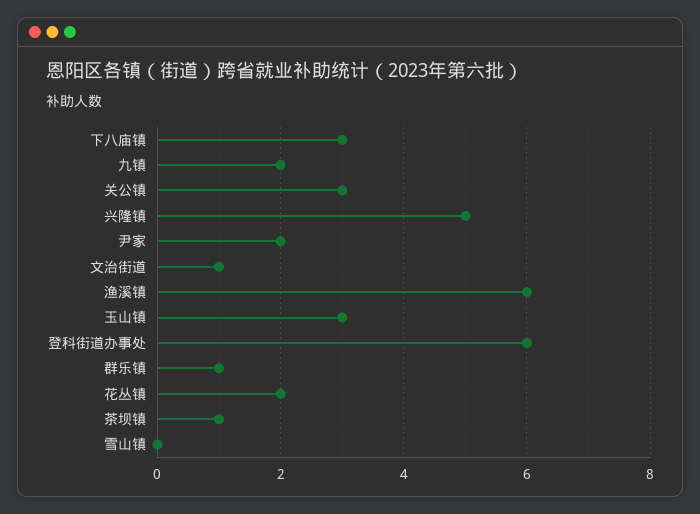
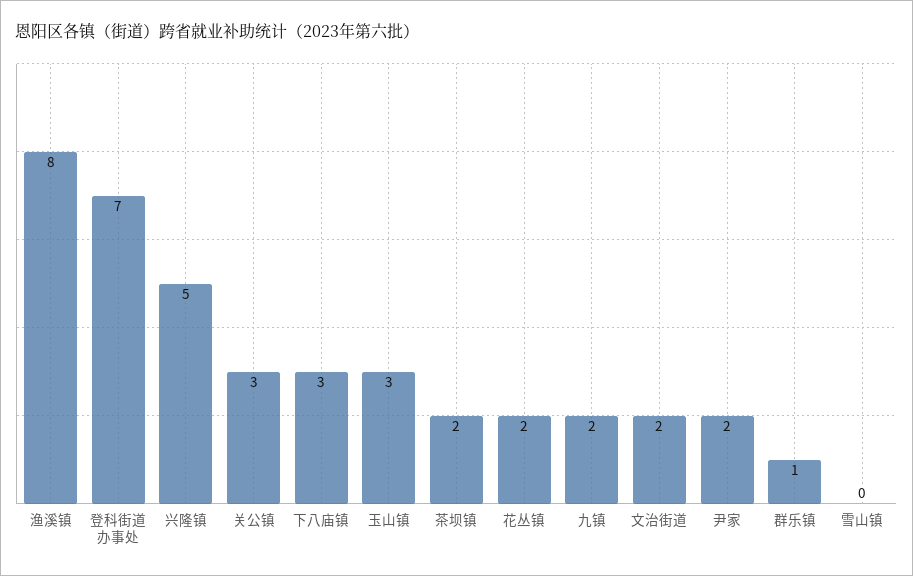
  {
    "下八庙镇": 3,
    "九镇": 2,
    "关公镇": 3,
    "兴隆镇": 5,
    "尹家": 2,
-   "文治街道": 1,
+   "文治街道": 2,
-   "渔溪镇": 6,
+   "渔溪镇": 8,
    "玉山镇": 3,
-   "登科街道办事处": 6,
+   "登科街道办事处": 7,
    "群乐镇": 1,
    "花丛镇": 2,
-   "茶坝镇": 1,
+   "茶坝镇": 2,
    "雪山镇": 0
  }

